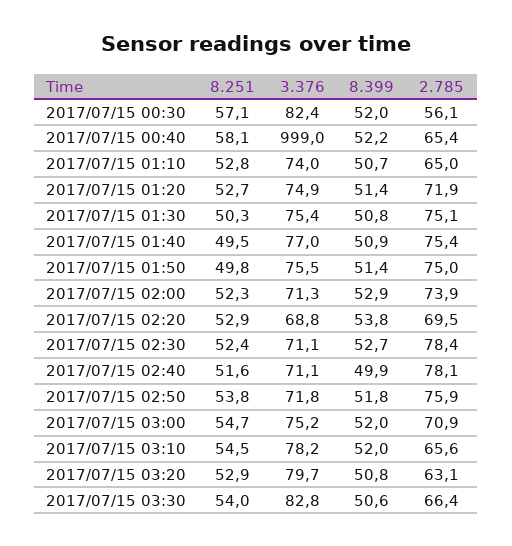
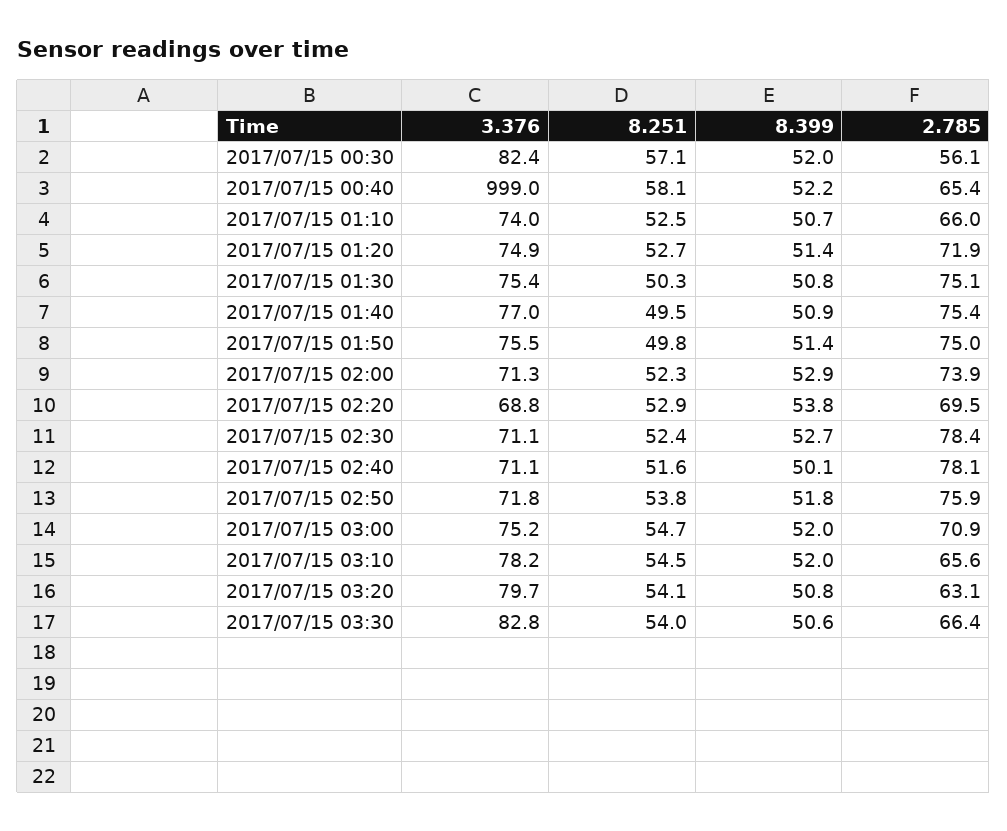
  {
    "8.251": {
      "2017/07/15 00:30": 57.1,
      "2017/07/15 00:40": 58.1,
-     "2017/07/15 01:10": 52.8,
+     "2017/07/15 01:10": 52.5,
      "2017/07/15 01:20": 52.7,
      "2017/07/15 01:30": 50.3,
      "2017/07/15 01:40": 49.5,
      "2017/07/15 01:50": 49.8,
      "2017/07/15 02:00": 52.3,
      "2017/07/15 02:20": 52.9,
      "2017/07/15 02:30": 52.4,
      "2017/07/15 02:40": 51.6,
      "2017/07/15 02:50": 53.8,
      "2017/07/15 03:00": 54.7,
      "2017/07/15 03:10": 54.5,
-     "2017/07/15 03:20": 52.9,
+     "2017/07/15 03:20": 54.1,
      "2017/07/15 03:30": 54
    },
    "3.376": {
      "2017/07/15 00:30": 82.4,
      "2017/07/15 00:40": 999,
      "2017/07/15 01:10": 74,
      "2017/07/15 01:20": 74.9,
      "2017/07/15 01:30": 75.4,
      "2017/07/15 01:40": 77,
      "2017/07/15 01:50": 75.5,
      "2017/07/15 02:00": 71.3,
      "2017/07/15 02:20": 68.8,
      "2017/07/15 02:30": 71.1,
      "2017/07/15 02:40": 71.1,
      "2017/07/15 02:50": 71.8,
      "2017/07/15 03:00": 75.2,
      "2017/07/15 03:10": 78.2,
      "2017/07/15 03:20": 79.7,
      "2017/07/15 03:30": 82.8
    },
    "8.399": {
      "2017/07/15 00:30": 52,
      "2017/07/15 00:40": 52.2,
      "2017/07/15 01:10": 50.7,
      "2017/07/15 01:20": 51.4,
      "2017/07/15 01:30": 50.8,
      "2017/07/15 01:40": 50.9,
      "2017/07/15 01:50": 51.4,
      "2017/07/15 02:00": 52.9,
      "2017/07/15 02:20": 53.8,
      "2017/07/15 02:30": 52.7,
-     "2017/07/15 02:40": 49.9,
+     "2017/07/15 02:40": 50.1,
      "2017/07/15 02:50": 51.8,
      "2017/07/15 03:00": 52,
      "2017/07/15 03:10": 52,
      "2017/07/15 03:20": 50.8,
      "2017/07/15 03:30": 50.6
    },
    "2.785": {
      "2017/07/15 00:30": 56.1,
      "2017/07/15 00:40": 65.4,
-     "2017/07/15 01:10": 65,
+     "2017/07/15 01:10": 66,
      "2017/07/15 01:20": 71.9,
      "2017/07/15 01:30": 75.1,
      "2017/07/15 01:40": 75.4,
      "2017/07/15 01:50": 75,
      "2017/07/15 02:00": 73.9,
      "2017/07/15 02:20": 69.5,
      "2017/07/15 02:30": 78.4,
      "2017/07/15 02:40": 78.1,
      "2017/07/15 02:50": 75.9,
      "2017/07/15 03:00": 70.9,
      "2017/07/15 03:10": 65.6,
      "2017/07/15 03:20": 63.1,
      "2017/07/15 03:30": 66.4
    }
  }

